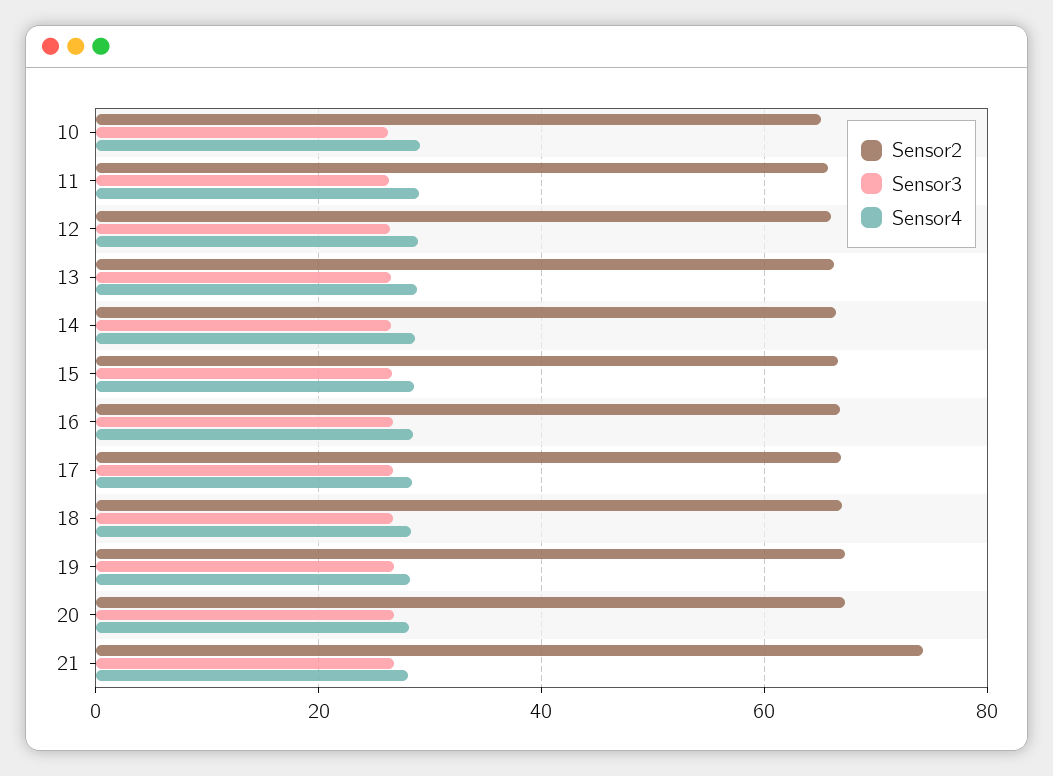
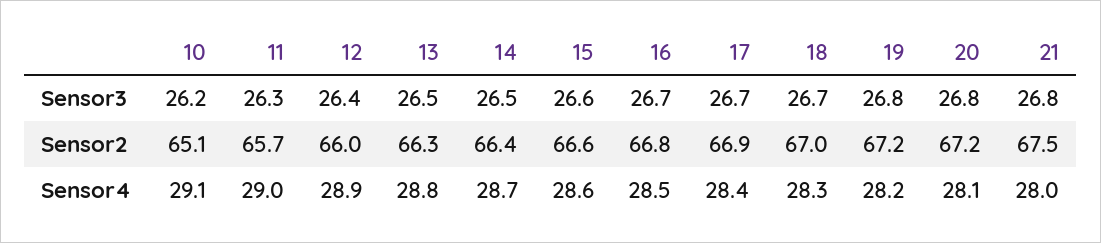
  {
    "Sensor2": {
      "10": 65.1,
      "11": 65.7,
      "12": 66,
      "13": 66.3,
      "14": 66.4,
      "15": 66.6,
      "16": 66.8,
      "17": 66.9,
      "18": 67,
      "19": 67.2,
      "20": 67.2,
-     "21": 74
+     "21": 67.5
    },
    "Sensor3": {
      "10": 26.2,
      "11": 26.3,
      "12": 26.4,
      "13": 26.5,
      "14": 26.5,
      "15": 26.6,
      "16": 26.7,
      "17": 26.7,
      "18": 26.7,
      "19": 26.8,
      "20": 26.8,
      "21": 26.8
    },
    "Sensor4": {
      "10": 29.1,
      "11": 29,
      "12": 28.9,
      "13": 28.8,
      "14": 28.7,
      "15": 28.6,
      "16": 28.5,
      "17": 28.4,
      "18": 28.3,
      "19": 28.2,
      "20": 28.1,
      "21": 28
    }
  }

